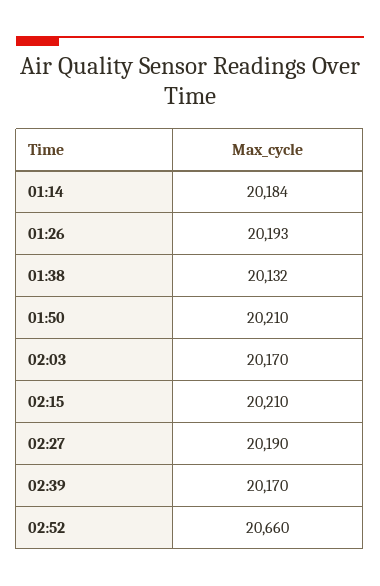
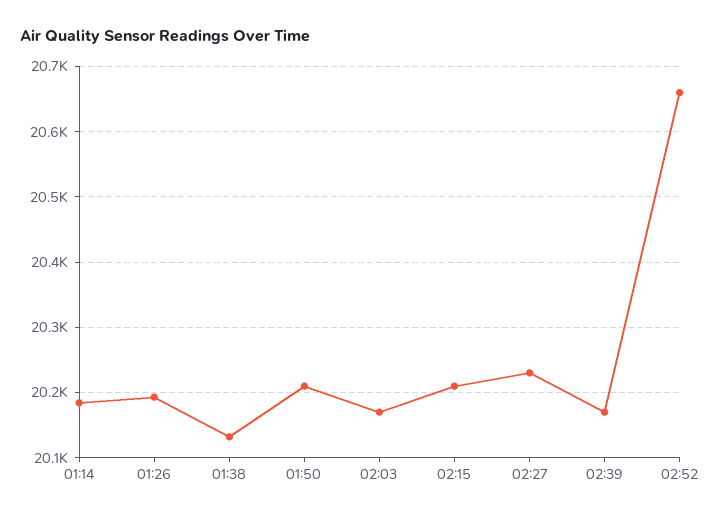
  {
    "01:14": 20184,
    "01:26": 20193,
    "01:38": 20132,
    "01:50": 20210,
    "02:03": 20170,
    "02:15": 20210,
-   "02:27": 20190,
+   "02:27": 20230,
    "02:39": 20170,
    "02:52": 20660
  }

